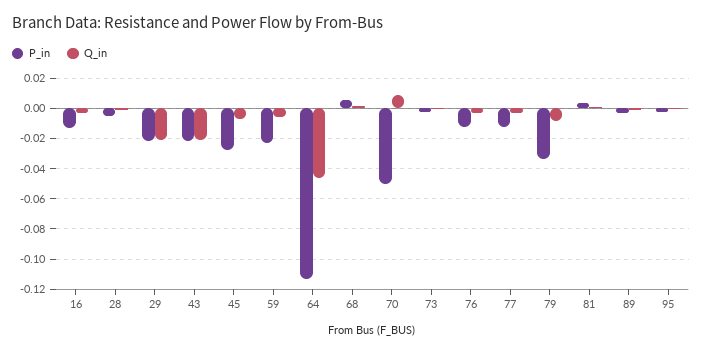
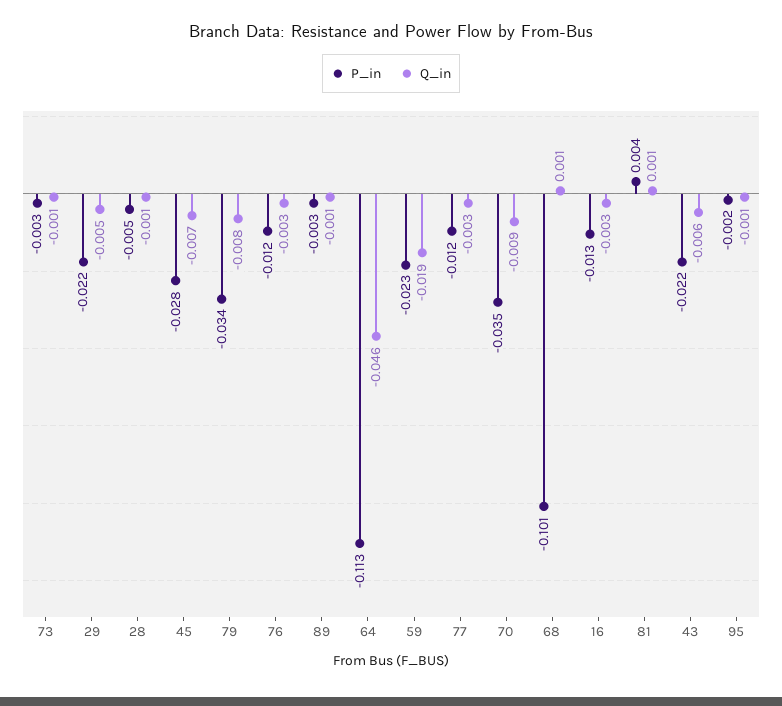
  {
    "P_in": {
      "16": -0.013,
      "28": -0.005,
      "29": -0.022,
      "43": -0.022,
      "45": -0.028,
      "59": -0.023,
      "64": -0.113,
-     "68": 0.005,
+     "68": -0.101,
-     "70": -0.05,
+     "70": -0.035,
      "73": -0.003,
      "76": -0.012,
      "77": -0.012,
      "79": -0.034,
      "81": 0.004,
      "89": -0.003,
      "95": -0.002
    },
    "Q_in": {
      "16": -0.003,
      "28": -0.001,
-     "29": -0.02,
+     "29": -0.005,
-     "43": -0.02,
+     "43": -0.006,
      "45": -0.007,
-     "59": -0.005,
+     "59": -0.019,
      "64": -0.046,
      "68": 0.001,
-     "70": 0.01,
+     "70": -0.009,
      "73": -0.001,
      "76": -0.003,
      "77": -0.003,
      "79": -0.008,
      "81": 0.001,
      "89": -0.001,
      "95": -0.001
    }
  }

